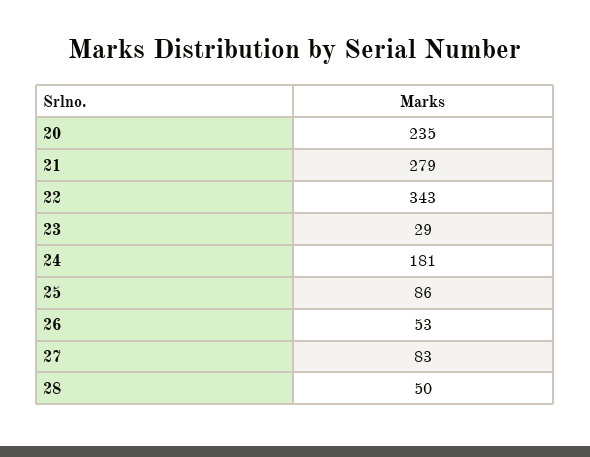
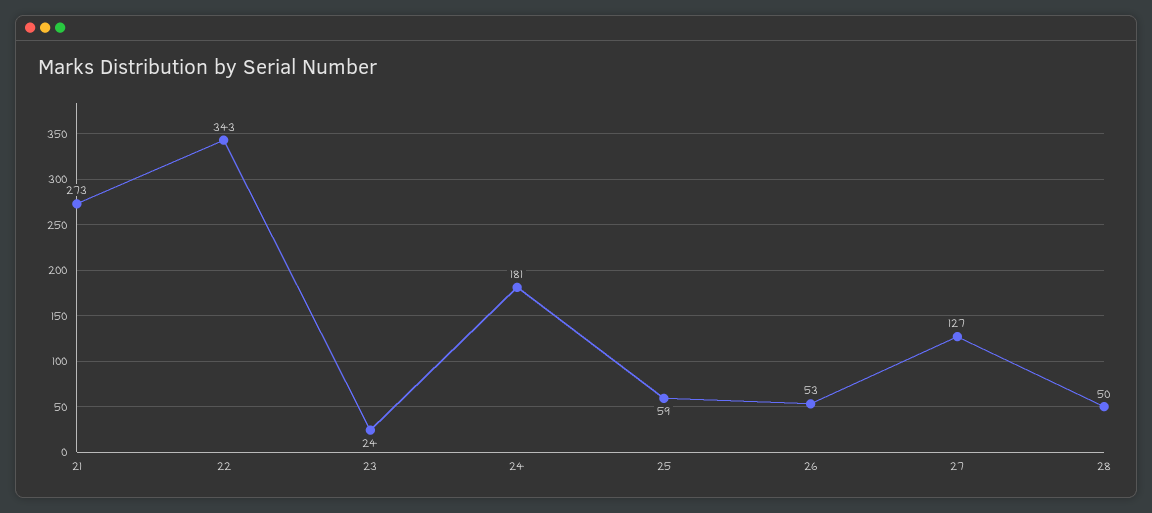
  {
-   "20": 235,
-   "21": 279,
+   "21": 273,
    "22": 343,
-   "23": 29,
+   "23": 24,
    "24": 181,
-   "25": 86,
+   "25": 59,
    "26": 53,
-   "27": 83,
+   "27": 127,
    "28": 50
  }

